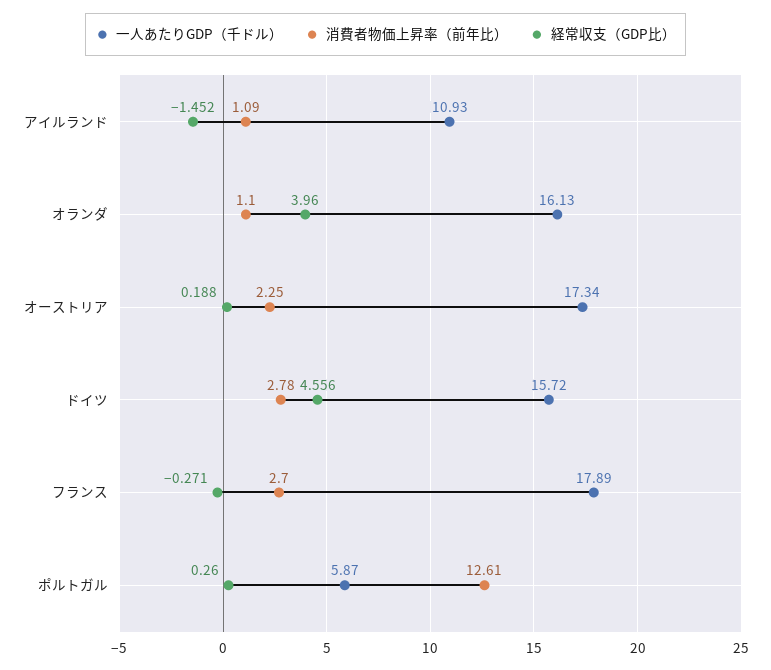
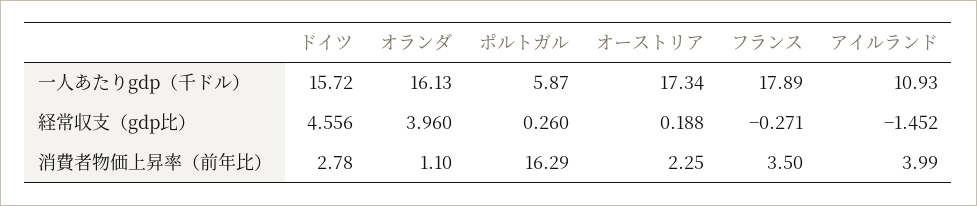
  {
    "一人あたりGDP（千ドル）": {
      "アイルランド": 10.93,
      "オランダ": 16.13,
      "オーストリア": 17.34,
      "ドイツ": 15.72,
      "フランス": 17.89,
      "ポルトガル": 5.87
    },
    "消費者物価上昇率（前年比）": {
-     "アイルランド": 1.09,
+     "アイルランド": 3.99,
      "オランダ": 1.1,
      "オーストリア": 2.25,
      "ドイツ": 2.78,
-     "フランス": 2.7,
+     "フランス": 3.5,
-     "ポルトガル": 12.61
+     "ポルトガル": 16.29
    },
    "経常収支（GDP比）": {
      "アイルランド": -1.452,
      "オランダ": 3.96,
      "オーストリア": 0.188,
      "ドイツ": 4.556,
      "フランス": -0.271,
      "ポルトガル": 0.26
    }
  }

